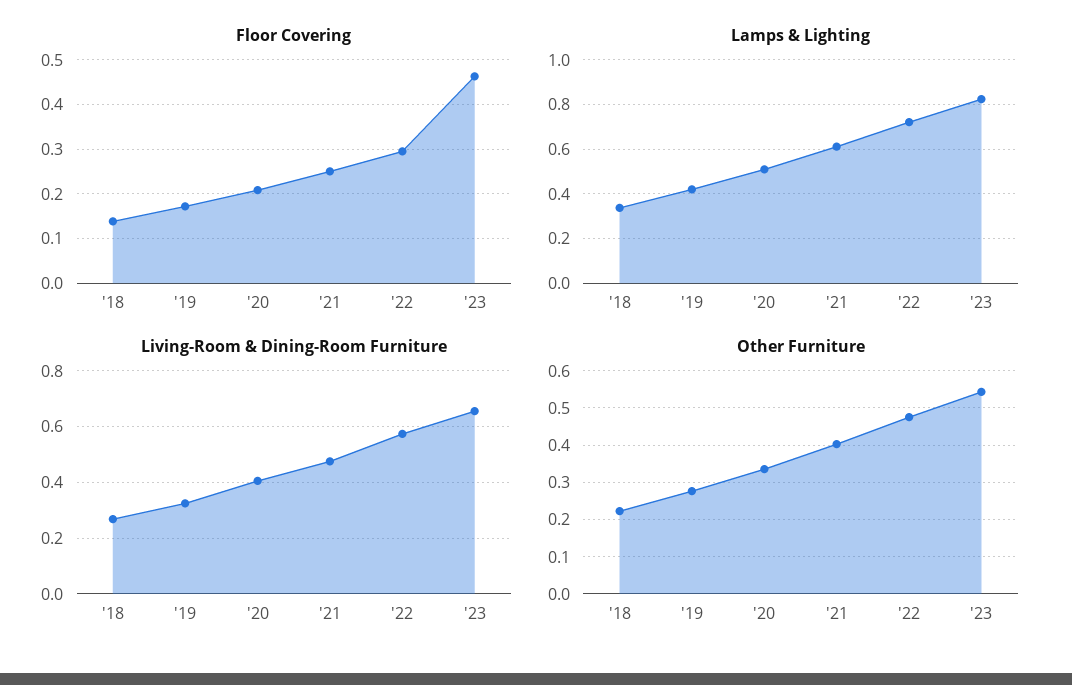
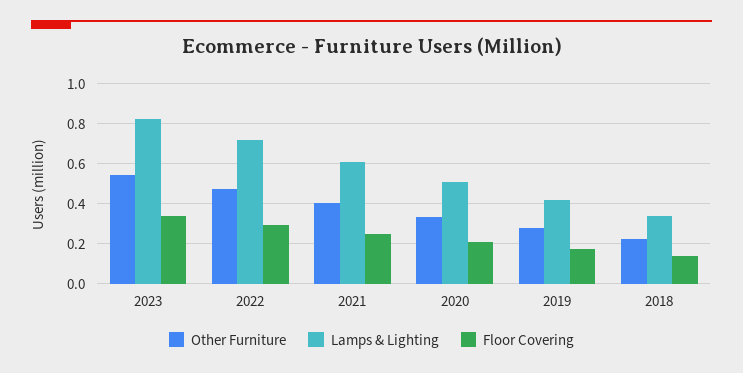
  {
    "Floor Covering": {
      "'18": 0.14,
      "'19": 0.18,
      "'20": 0.2,
      "'21": 0.26,
      "'22": 0.3,
-     "'23": 0.46
+     "'23": 0.35
    },
    "Lamps & Lighting": {
      "'18": 0.35,
      "'19": 0.4,
      "'20": 0.5,
      "'21": 0.6,
      "'22": 0.7,
      "'23": 0.8
    },
-   "Living-Room & Dining-Room Furniture": {
-     "'18": 0.275,
-     "'19": 0.325,
-     "'20": 0.4,
-     "'21": 0.475,
-     "'22": 0.575,
-     "'23": 0.65
-   },
    "Other Furniture": {
      "'18": 0.22,
      "'19": 0.28,
      "'20": 0.34,
      "'21": 0.4,
      "'22": 0.48,
      "'23": 0.54
    }
  }

